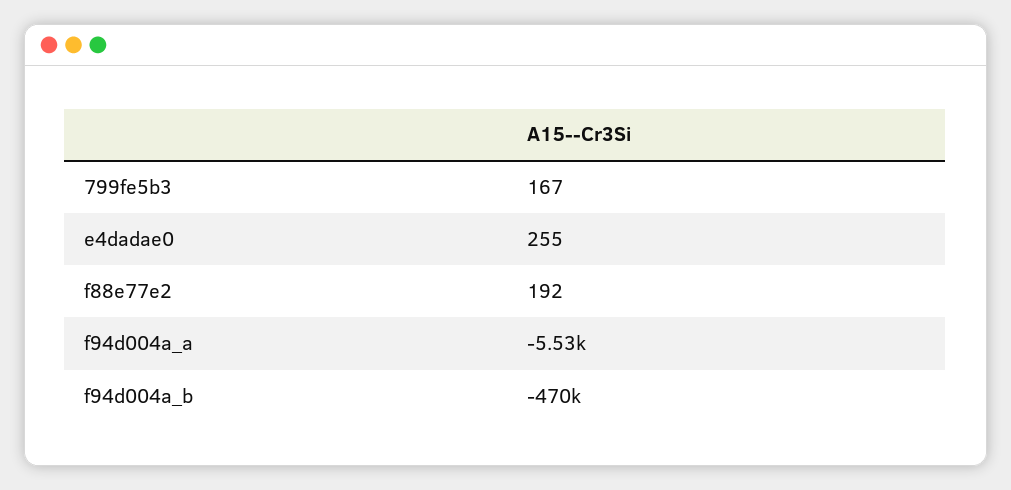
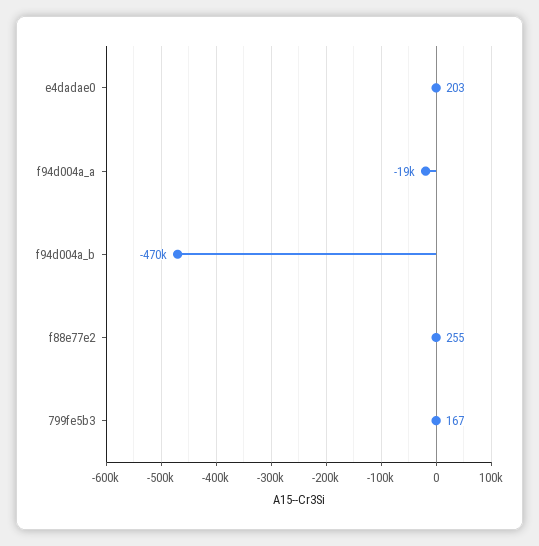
  {
    "799fe5b3": 167,
-   "e4dadae0": 255,
+   "e4dadae0": 203,
-   "f88e77e2": 192,
+   "f88e77e2": 255,
-   "f94d004a_a": -5530,
+   "f94d004a_a": -19000,
    "f94d004a_b": -470000
  }

